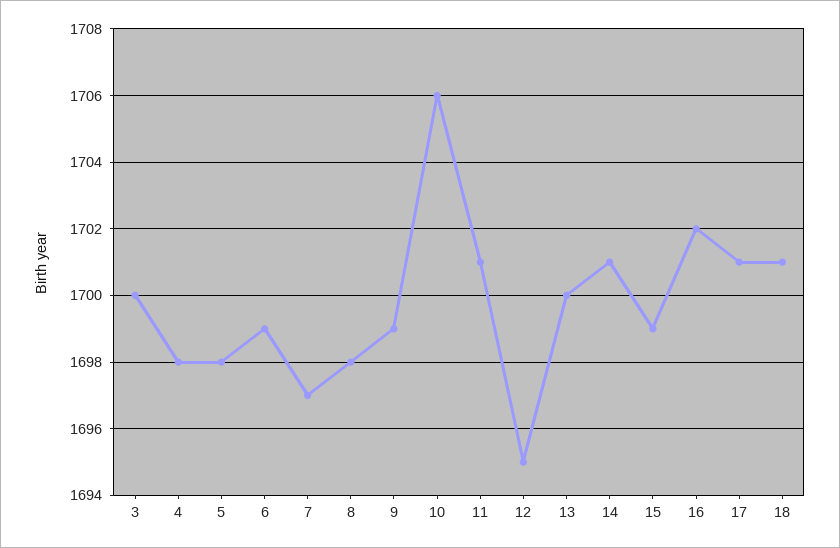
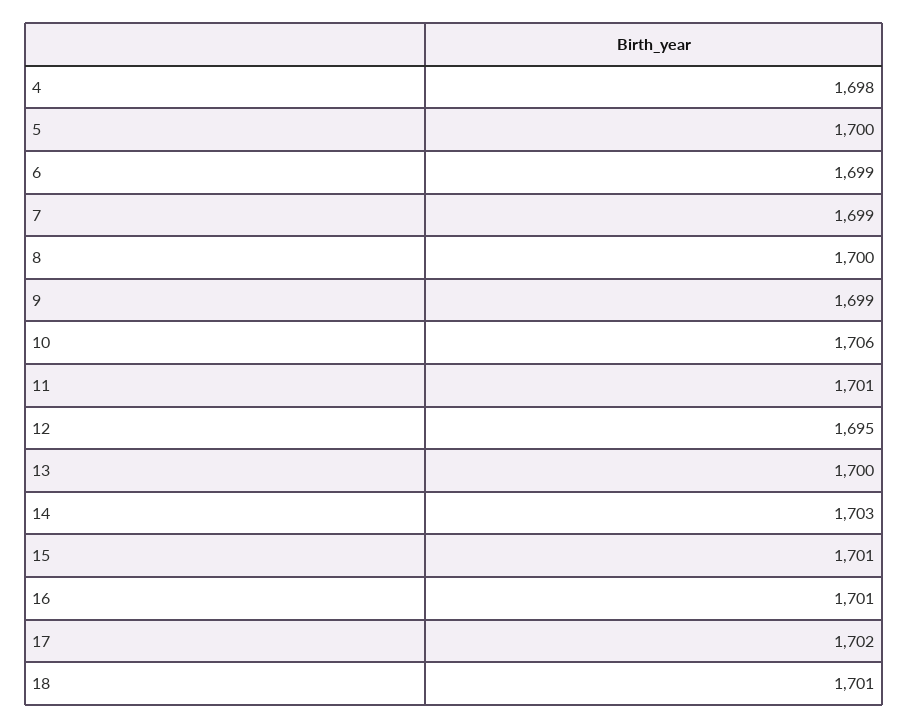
  {
-   "3": 1700,
    "4": 1698,
-   "5": 1698,
+   "5": 1700,
    "6": 1699,
-   "7": 1697,
+   "7": 1699,
-   "8": 1698,
+   "8": 1700,
    "9": 1699,
    "10": 1706,
    "11": 1701,
    "12": 1695,
    "13": 1700,
-   "14": 1701,
+   "14": 1703,
-   "15": 1699,
+   "15": 1701,
-   "16": 1702,
+   "16": 1701,
-   "17": 1701,
+   "17": 1702,
    "18": 1701
  }

